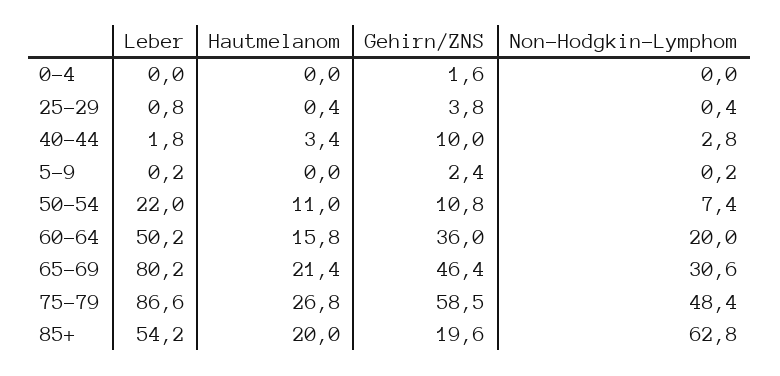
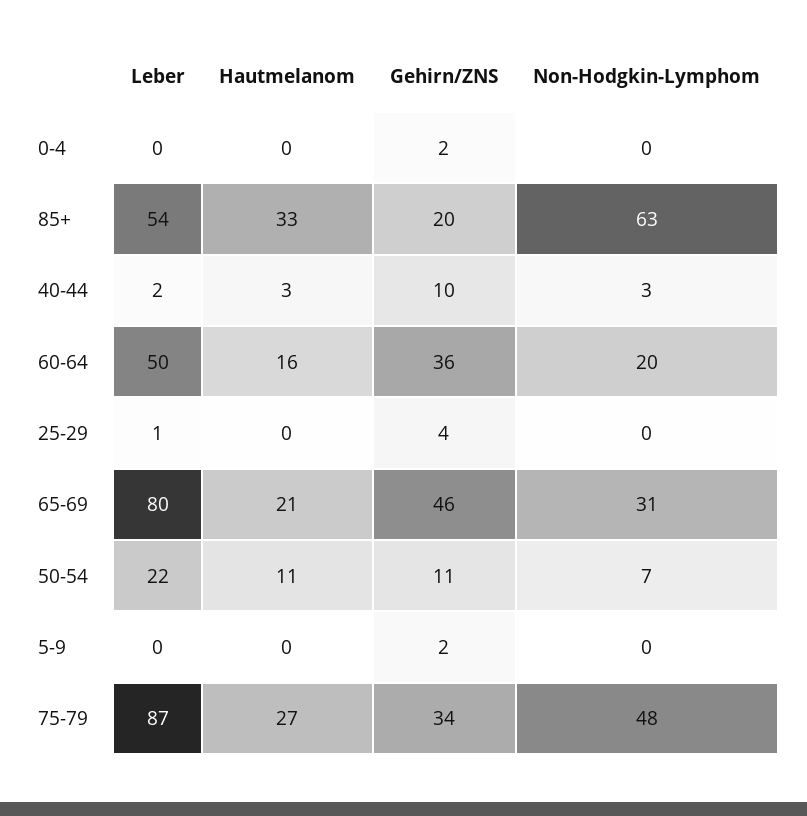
  {
    "Leber": {
      "0-4": 0,
      "25-29": 0.8,
      "40-44": 1.8,
      "5-9": 0.2,
      "50-54": 22,
      "60-64": 50.2,
      "65-69": 80.2,
      "75-79": 86.6,
      "85+": 54.2
    },
    "Hautmelanom": {
      "0-4": 0,
      "25-29": 0.4,
      "40-44": 3.4,
      "5-9": 0,
      "50-54": 11,
      "60-64": 15.8,
      "65-69": 21.4,
      "75-79": 26.8,
-     "85+": 20
+     "85+": 33
    },
    "Gehirn/ZNS": {
      "0-4": 1.6,
      "25-29": 3.8,
      "40-44": 10,
      "5-9": 2.4,
      "50-54": 10.8,
      "60-64": 36,
      "65-69": 46.4,
-     "75-79": 58.5,
+     "75-79": 34,
      "85+": 19.6
    },
    "Non-Hodgkin-Lymphom": {
      "0-4": 0,
      "25-29": 0.4,
      "40-44": 2.8,
      "5-9": 0.2,
      "50-54": 7.4,
      "60-64": 20,
      "65-69": 30.6,
      "75-79": 48.4,
      "85+": 62.8
    }
  }

